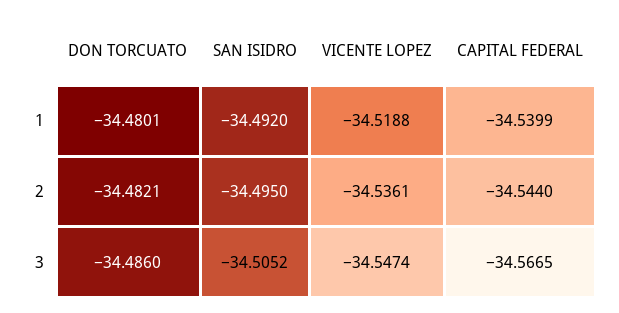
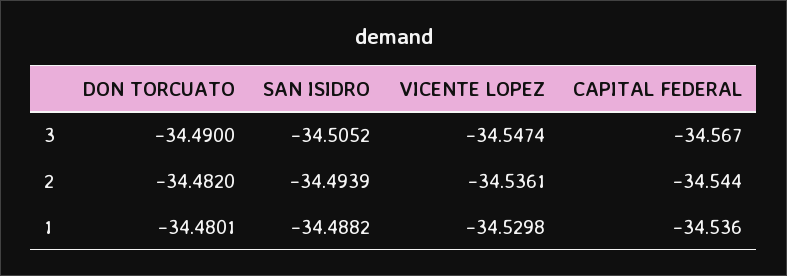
  {
    "DON TORCUATO": {
      "1": -34.4801,
-     "2": -34.4821,
+     "2": -34.482,
-     "3": -34.486
+     "3": -34.49
    },
    "SAN ISIDRO": {
-     "1": -34.492,
+     "1": -34.4882,
-     "2": -34.495,
+     "2": -34.4939,
      "3": -34.5052
    },
    "VICENTE LOPEZ": {
-     "1": -34.5188,
+     "1": -34.5298,
      "2": -34.5361,
      "3": -34.5474
    },
    "CAPITAL FEDERAL": {
-     "1": -34.5399,
+     "1": -34.536,
      "2": -34.544,
      "3": -34.5665
    }
  }

